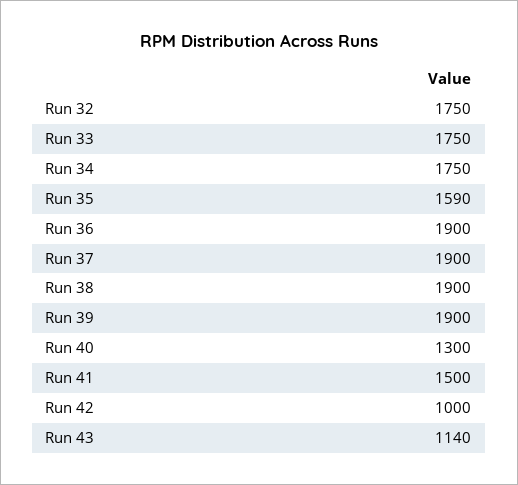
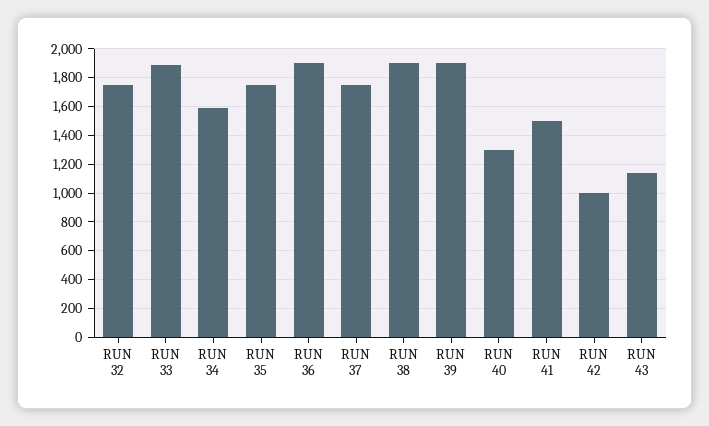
  {
    "Run 32": 1750,
-   "Run 33": 1750,
+   "Run 33": 1900,
-   "Run 34": 1750,
+   "Run 34": 1600,
-   "Run 35": 1590,
+   "Run 35": 1750,
    "Run 36": 1900,
-   "Run 37": 1900,
+   "Run 37": 1750,
    "Run 38": 1900,
    "Run 39": 1900,
    "Run 40": 1300,
    "Run 41": 1500,
    "Run 42": 1000,
    "Run 43": 1140
  }

